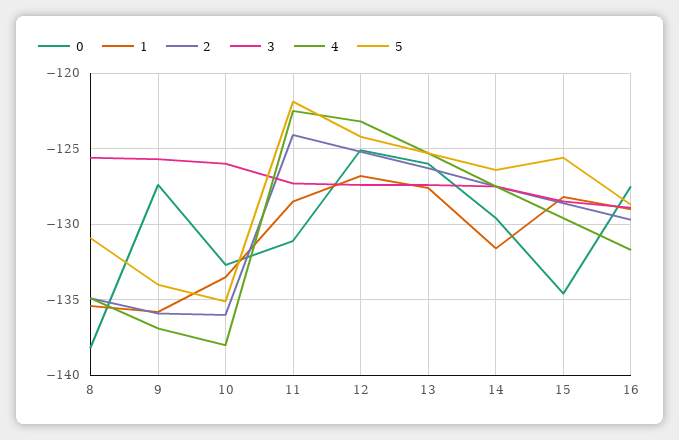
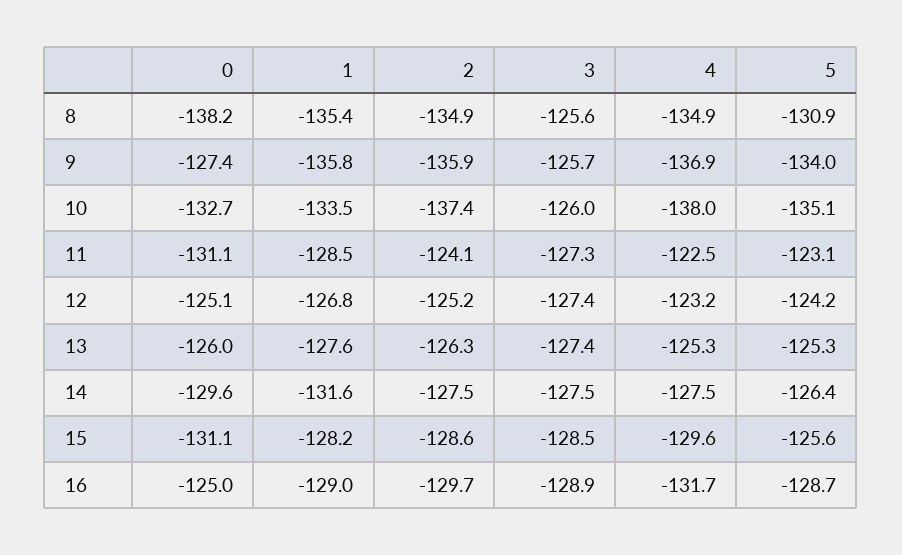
  {
    "0": {
      "8": -138.2,
      "9": -127.4,
      "10": -132.7,
      "11": -131.1,
      "12": -125.1,
      "13": -126,
      "14": -129.6,
-     "15": -134.5,
+     "15": -131.1,
-     "16": -127.5
+     "16": -125
    },
    "1": {
      "8": -135.4,
      "9": -135.8,
      "10": -133.5,
      "11": -128.5,
      "12": -126.8,
      "13": -127.6,
      "14": -131.6,
      "15": -128.2,
      "16": -129
    },
    "2": {
      "8": -134.9,
      "9": -135.9,
-     "10": -136,
+     "10": -137.4,
      "11": -124.1,
      "12": -125.2,
      "13": -126.3,
      "14": -127.5,
      "15": -128.6,
      "16": -129.7
    },
    "3": {
      "8": -125.6,
      "9": -125.7,
      "10": -126,
      "11": -127.3,
      "12": -127.4,
      "13": -127.4,
      "14": -127.5,
      "15": -128.5,
      "16": -128.9
    },
    "4": {
      "8": -134.9,
      "9": -136.9,
      "10": -138,
      "11": -122.5,
      "12": -123.2,
      "13": -125.3,
      "14": -127.5,
      "15": -129.6,
      "16": -131.7
    },
    "5": {
      "8": -130.9,
      "9": -134,
      "10": -135.1,
-     "11": -122,
+     "11": -123.1,
      "12": -124.2,
      "13": -125.3,
      "14": -126.4,
      "15": -125.6,
      "16": -128.7
    }
  }

